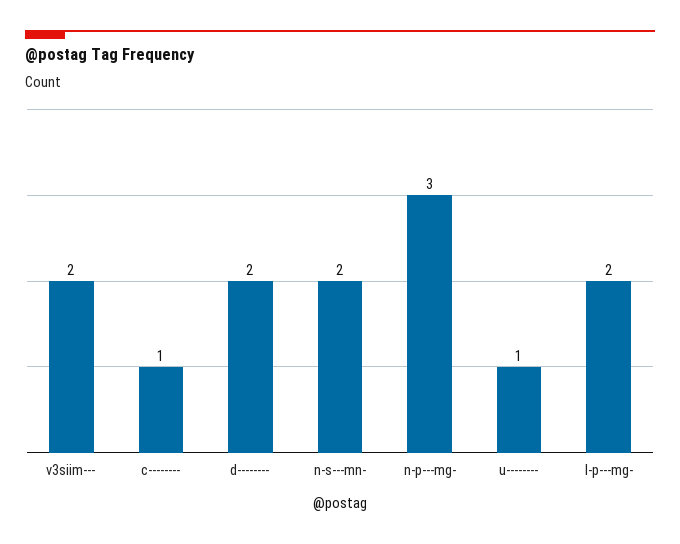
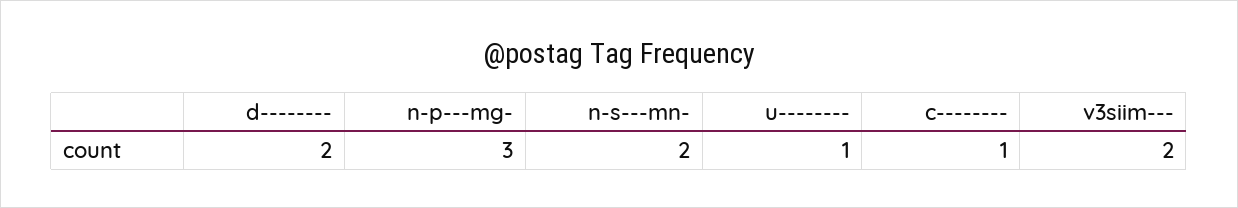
  {
    "v3siim---": 2,
    "c--------": 1,
    "d--------": 2,
    "n-s---mn-": 2,
    "n-p---mg-": 3,
-   "u--------": 1,
+   "u--------": 1
-   "l-p---mg-": 2
  }

